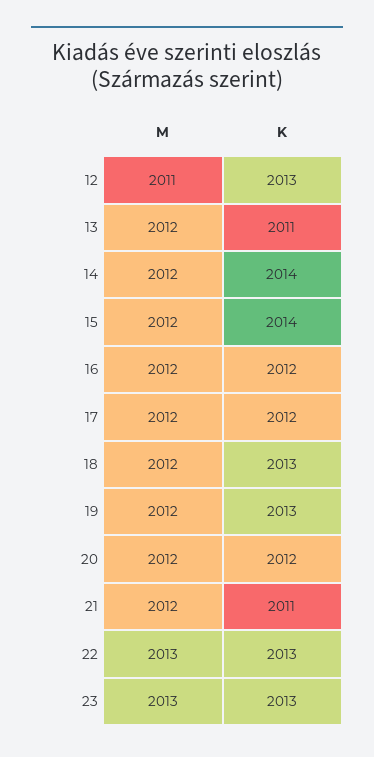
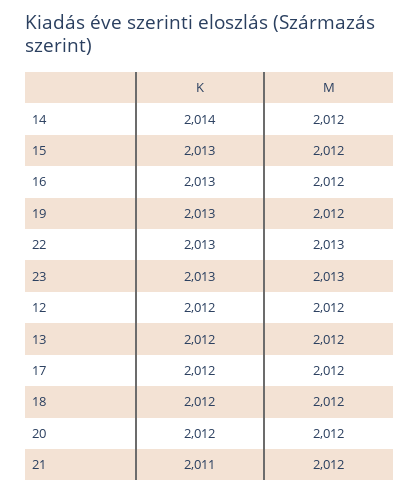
  {
    "M": {
-     "12": 2011,
+     "12": 2012,
      "13": 2012,
      "14": 2012,
      "15": 2012,
      "16": 2012,
      "17": 2012,
      "18": 2012,
      "19": 2012,
      "20": 2012,
      "21": 2012,
      "22": 2013,
      "23": 2013
    },
    "K": {
-     "12": 2013,
+     "12": 2012,
-     "13": 2011,
+     "13": 2012,
      "14": 2014,
-     "15": 2014,
+     "15": 2013,
-     "16": 2012,
+     "16": 2013,
      "17": 2012,
-     "18": 2013,
+     "18": 2012,
      "19": 2013,
      "20": 2012,
      "21": 2011,
      "22": 2013,
      "23": 2013
    }
  }

